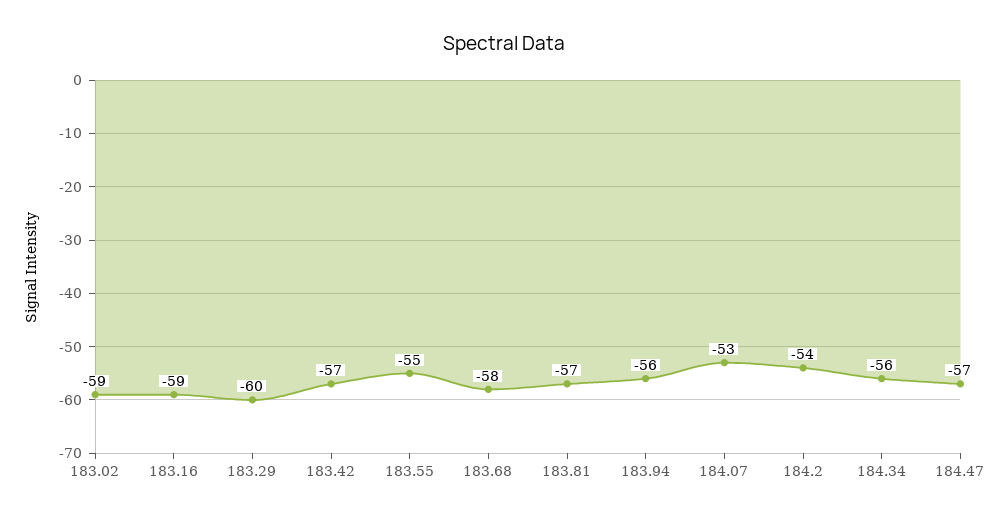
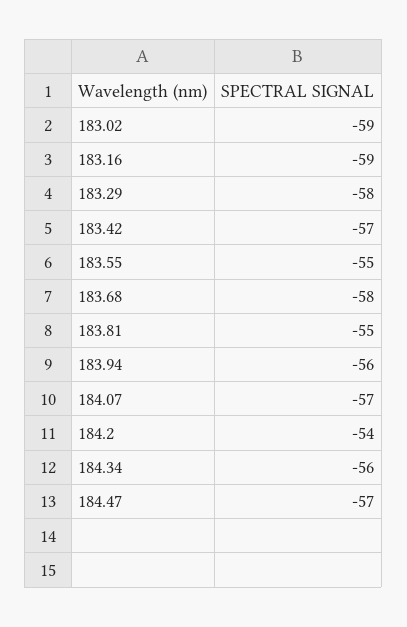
  {
    "183.02": -59,
    "183.16": -59,
-   "183.29": -60,
+   "183.29": -58,
    "183.42": -57,
    "183.55": -55,
    "183.68": -58,
-   "183.81": -57,
+   "183.81": -55,
    "183.94": -56,
-   "184.07": -53,
+   "184.07": -57,
    "184.2": -54,
    "184.34": -56,
    "184.47": -57
  }

